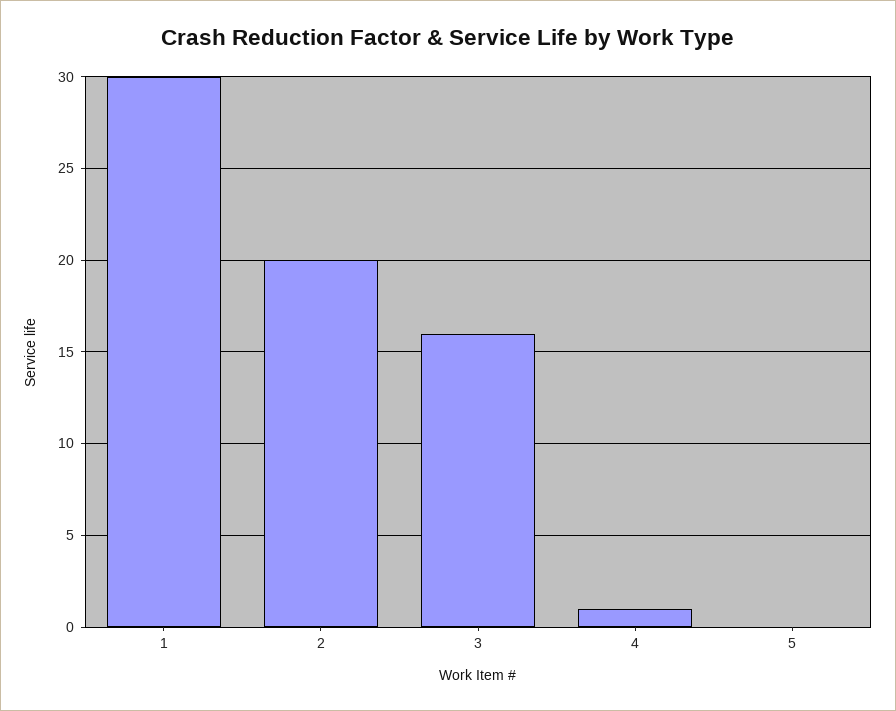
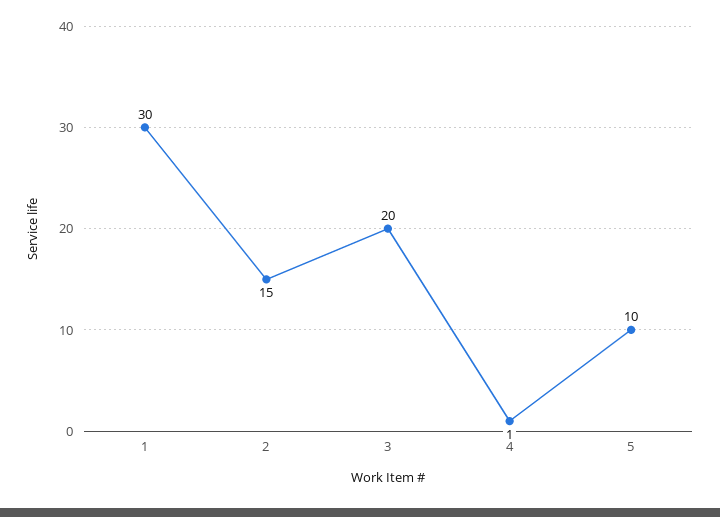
  {
    "1": 30,
-   "2": 20,
+   "2": 15,
-   "3": 16,
+   "3": 20,
    "4": 1,
-   "5": 0
+   "5": 10
  }

